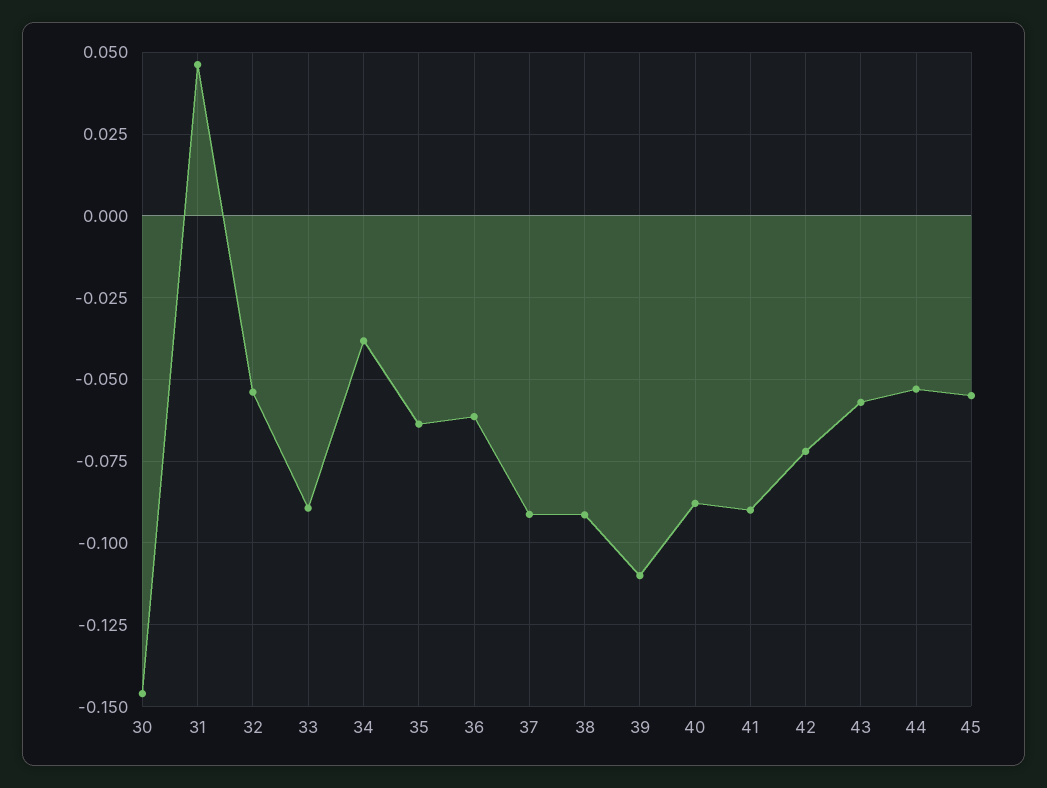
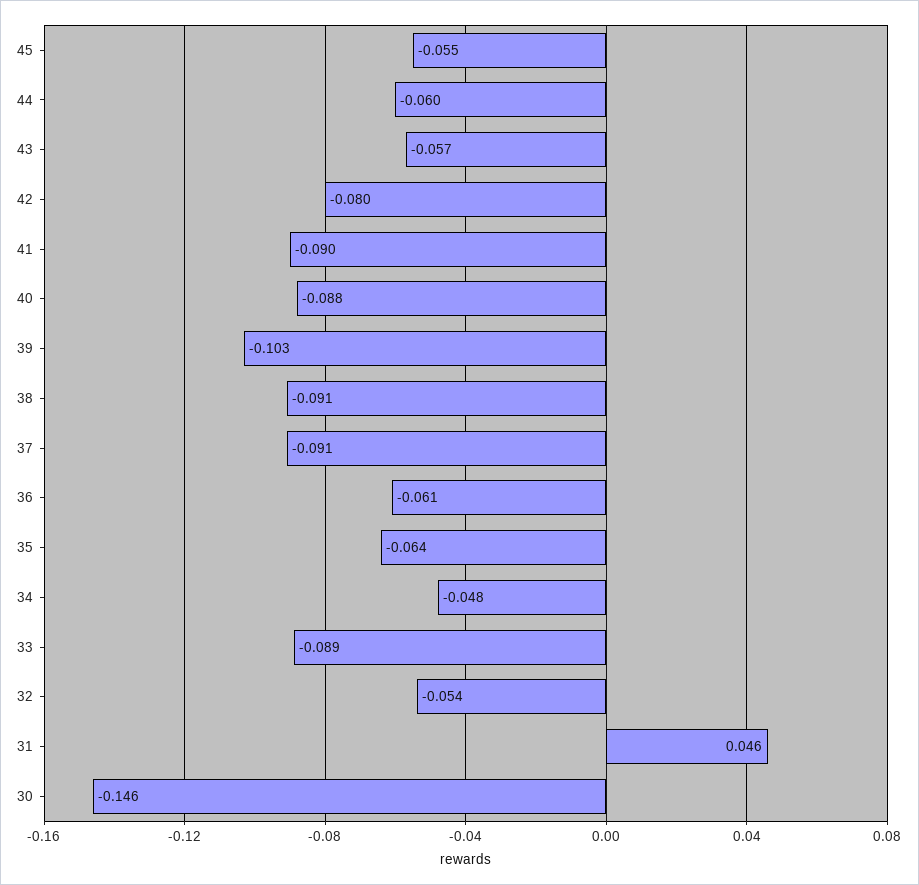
  {
    "30": -0.146,
    "31": 0.046,
    "32": -0.054,
    "33": -0.089,
-   "34": -0.0375,
+   "34": -0.048,
    "35": -0.064,
    "36": -0.061,
    "37": -0.091,
    "38": -0.091,
-   "39": -0.11,
+   "39": -0.103,
    "40": -0.088,
    "41": -0.09,
-   "42": -0.0725,
+   "42": -0.08,
    "43": -0.057,
-   "44": -0.0525,
+   "44": -0.06,
    "45": -0.055
  }

